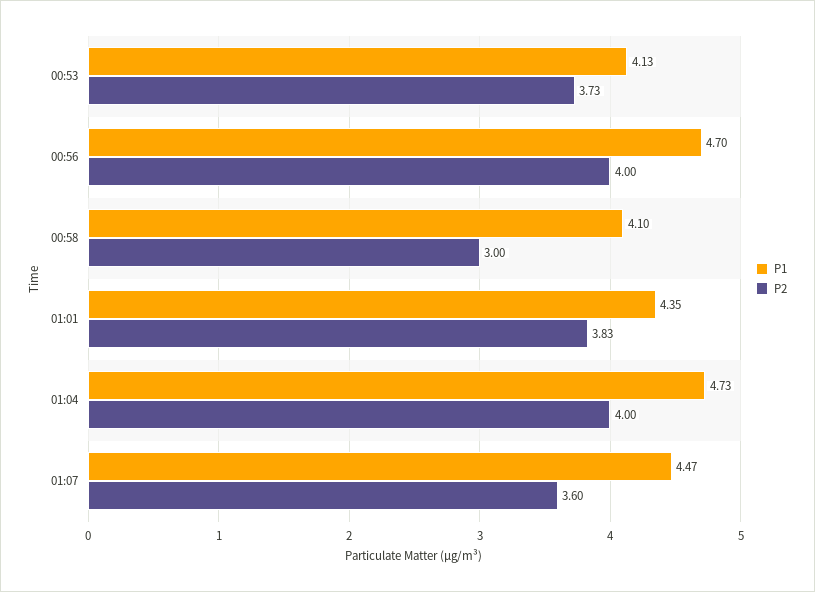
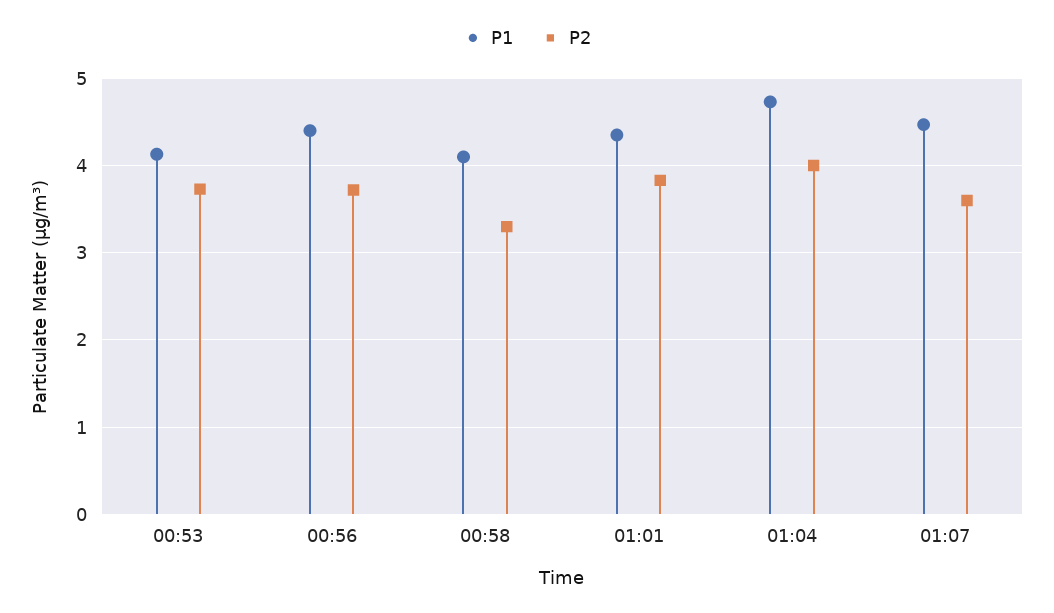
  {
    "P1": {
      "00:53": 4.13,
-     "00:56": 4.7,
+     "00:56": 4.4,
      "00:58": 4.1,
      "01:01": 4.35,
      "01:04": 4.73,
      "01:07": 4.47
    },
    "P2": {
      "00:53": 3.73,
-     "00:56": 4,
+     "00:56": 3.7,
-     "00:58": 3,
+     "00:58": 3.3,
      "01:01": 3.83,
      "01:04": 4,
      "01:07": 3.6
    }
  }

